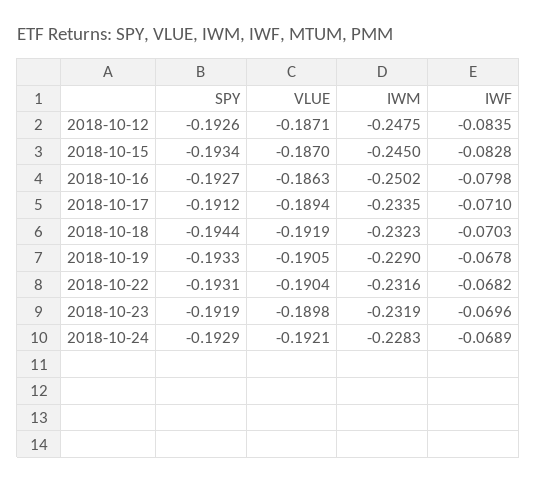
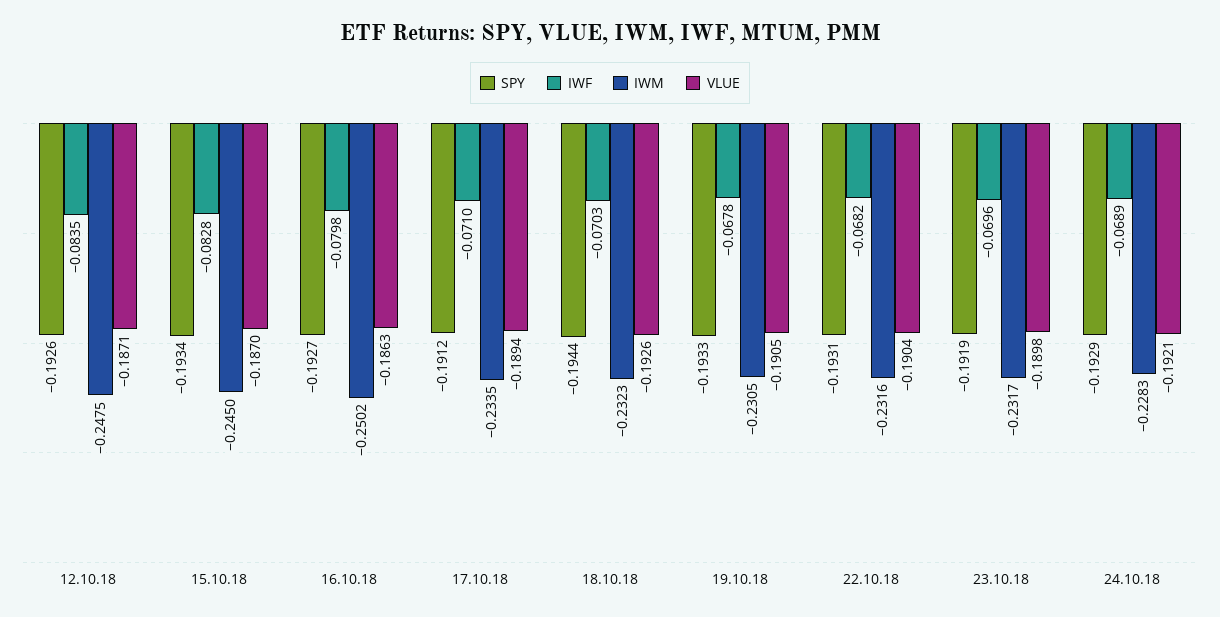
  {
    "SPY": {
      "2018-10-12": -0.1926,
      "2018-10-15": -0.1934,
      "2018-10-16": -0.1927,
      "2018-10-17": -0.1912,
      "2018-10-18": -0.1944,
      "2018-10-19": -0.1933,
      "2018-10-22": -0.1931,
      "2018-10-23": -0.1919,
      "2018-10-24": -0.1929
    },
    "VLUE": {
      "2018-10-12": -0.1871,
      "2018-10-15": -0.187,
      "2018-10-16": -0.1863,
      "2018-10-17": -0.1894,
-     "2018-10-18": -0.1919,
+     "2018-10-18": -0.1926,
      "2018-10-19": -0.1905,
      "2018-10-22": -0.1904,
      "2018-10-23": -0.1898,
      "2018-10-24": -0.1921
    },
    "IWM": {
      "2018-10-12": -0.2475,
      "2018-10-15": -0.245,
      "2018-10-16": -0.2502,
      "2018-10-17": -0.2335,
      "2018-10-18": -0.2323,
-     "2018-10-19": -0.229,
+     "2018-10-19": -0.2305,
      "2018-10-22": -0.2316,
-     "2018-10-23": -0.2319,
+     "2018-10-23": -0.2317,
      "2018-10-24": -0.2283
    },
    "IWF": {
      "2018-10-12": -0.0835,
      "2018-10-15": -0.0828,
      "2018-10-16": -0.0798,
      "2018-10-17": -0.071,
      "2018-10-18": -0.0703,
      "2018-10-19": -0.0678,
      "2018-10-22": -0.0682,
      "2018-10-23": -0.0696,
      "2018-10-24": -0.0689
    }
  }

